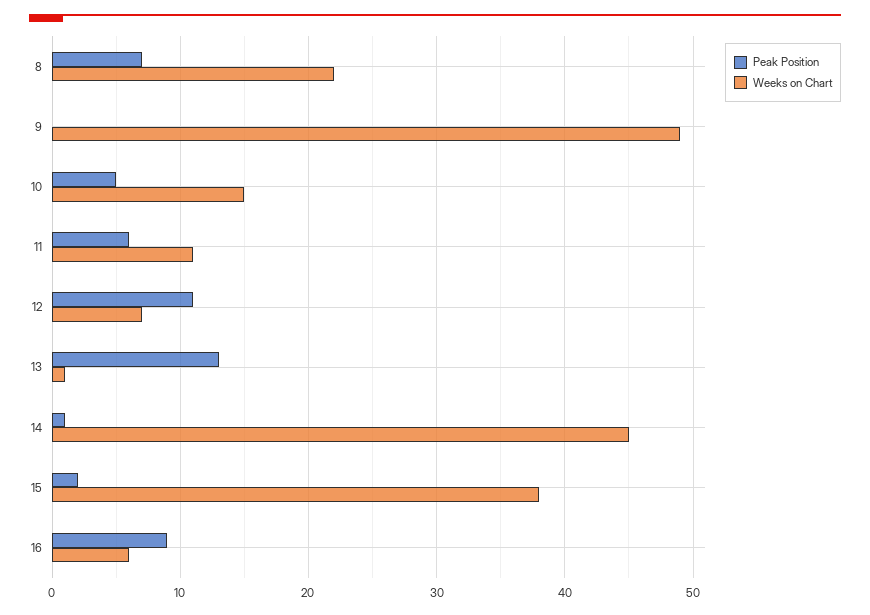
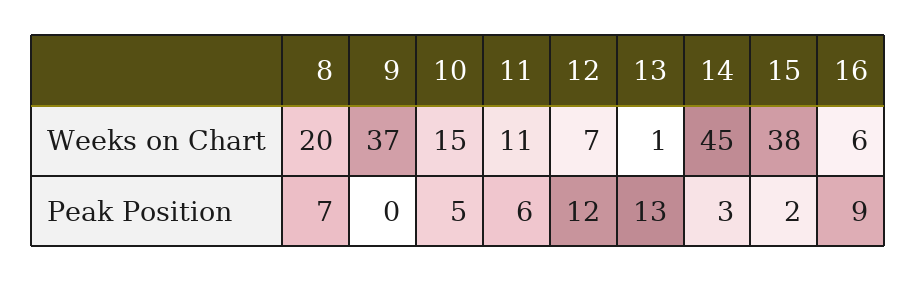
  {
    "Peak Position": {
      "8": 7,
      "9": 0,
      "10": 5,
      "11": 6,
-     "12": 11,
+     "12": 12,
      "13": 13,
-     "14": 1,
+     "14": 3,
      "15": 2,
      "16": 9
    },
    "Weeks on Chart": {
-     "8": 22,
+     "8": 20,
-     "9": 49,
+     "9": 37,
      "10": 15,
      "11": 11,
      "12": 7,
      "13": 1,
      "14": 45,
      "15": 38,
      "16": 6
    }
  }

